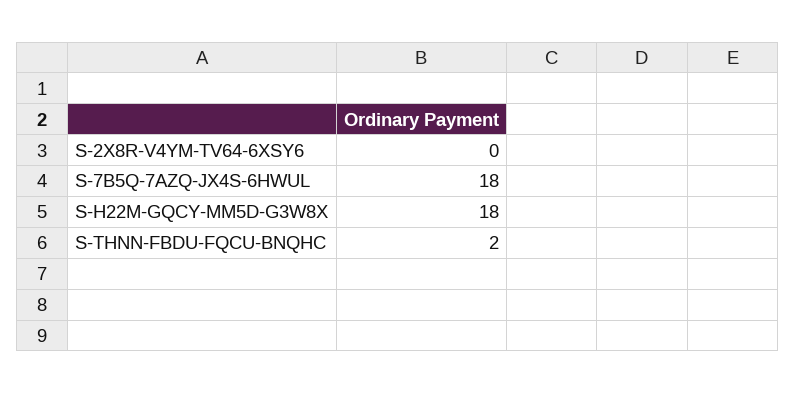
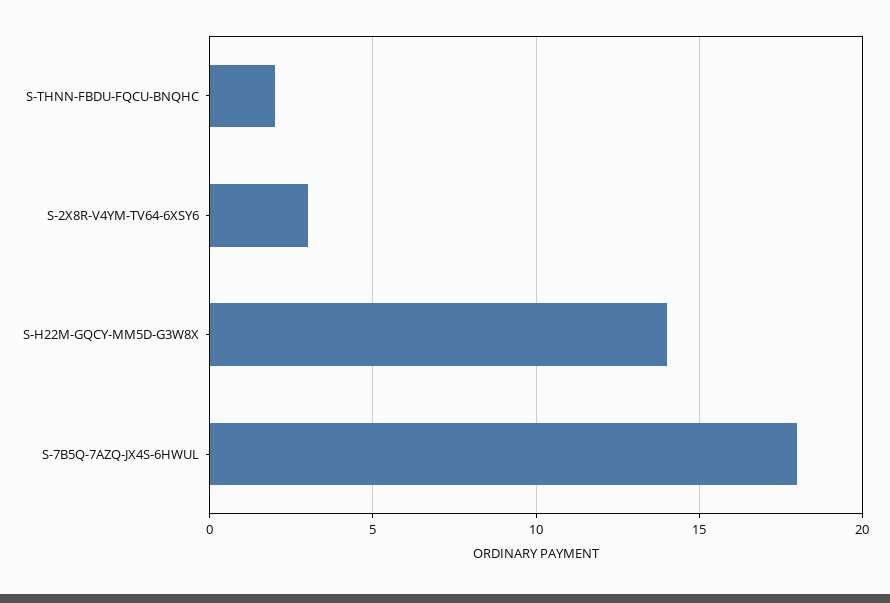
  {
-   "S-2X8R-V4YM-TV64-6XSY6": 0,
+   "S-2X8R-V4YM-TV64-6XSY6": 3,
    "S-7B5Q-7AZQ-JX4S-6HWUL": 18,
-   "S-H22M-GQCY-MM5D-G3W8X": 18,
+   "S-H22M-GQCY-MM5D-G3W8X": 14,
    "S-THNN-FBDU-FQCU-BNQHC": 2
  }

